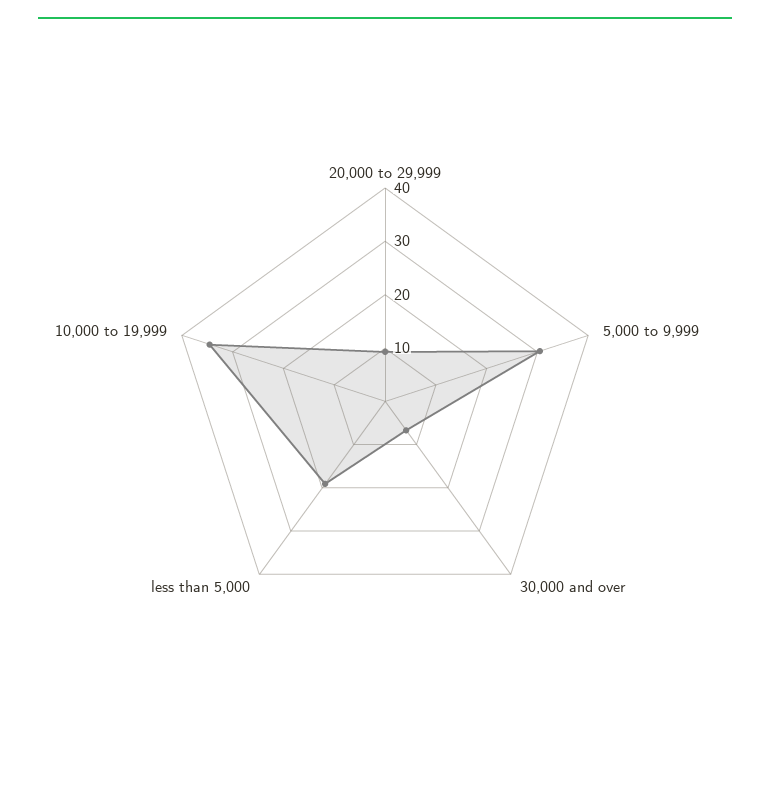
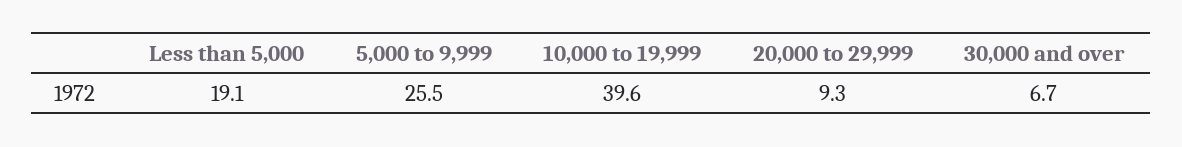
  {
    "20,000 to 29,999": 9.3,
-   "5,000 to 9,999": 30,
+   "5,000 to 9,999": 25.5,
    "30,000 and over": 6.7,
    "less than 5,000": 19.1,
-   "10,000 to 19,999": 34
+   "10,000 to 19,999": 39.6
  }

